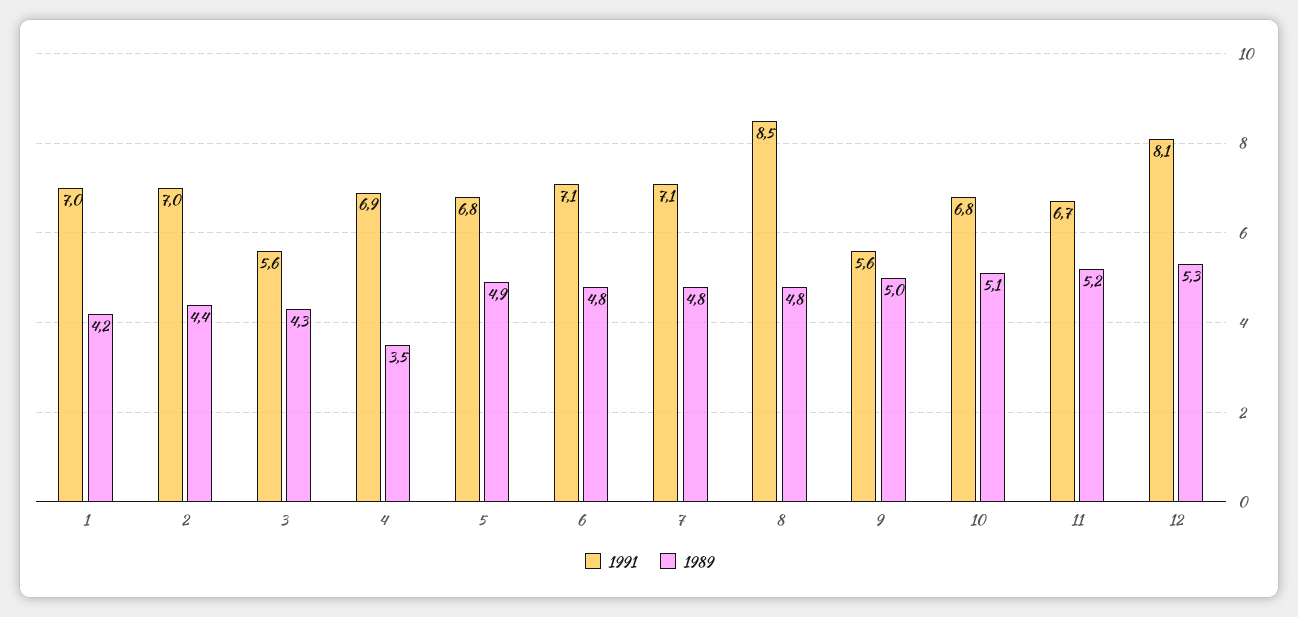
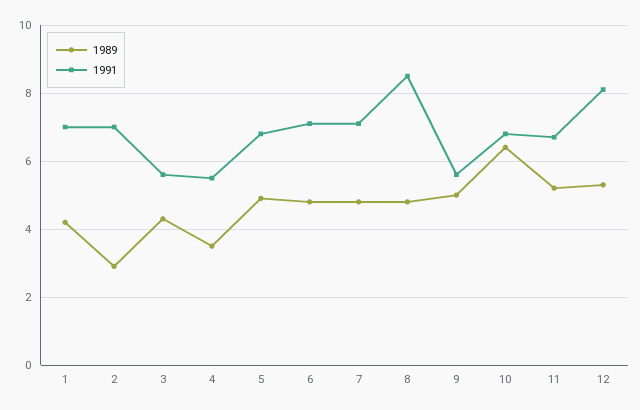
  {
    "1991": {
      "1": 7,
      "2": 7,
      "3": 5.6,
-     "4": 6.9,
+     "4": 5.5,
      "5": 6.8,
      "6": 7.1,
      "7": 7.1,
      "8": 8.5,
      "9": 5.6,
      "10": 6.8,
      "11": 6.7,
      "12": 8.1
    },
    "1989": {
      "1": 4.2,
-     "2": 4.4,
+     "2": 3,
      "3": 4.3,
      "4": 3.5,
      "5": 4.9,
      "6": 4.8,
      "7": 4.8,
      "8": 4.8,
      "9": 5,
-     "10": 5.1,
+     "10": 6.5,
      "11": 5.2,
      "12": 5.3
    }
  }

